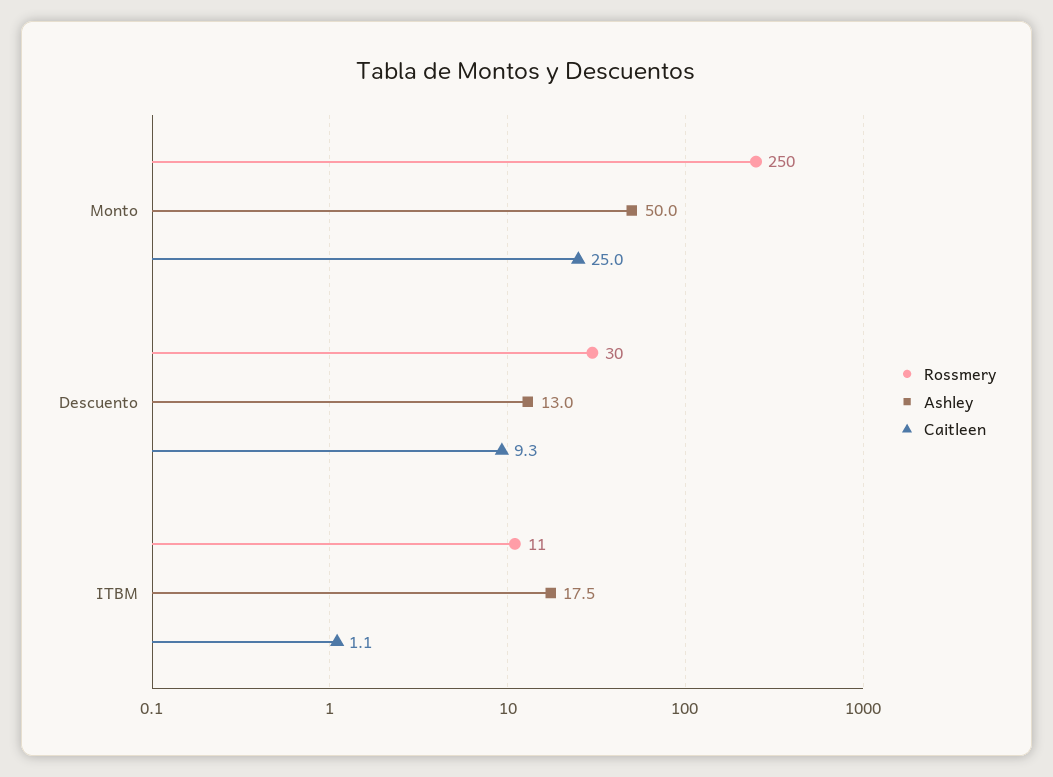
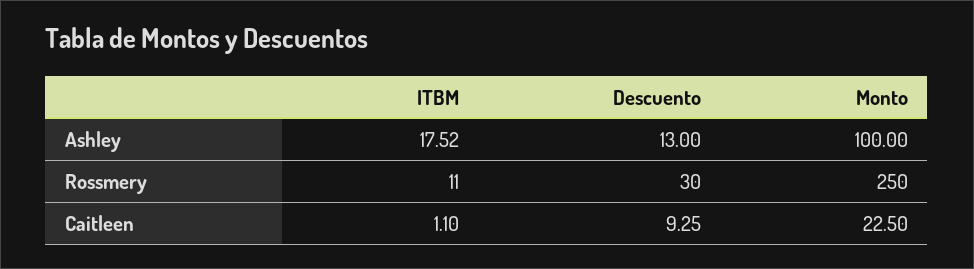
  {
    "Rossmery": {
      "Monto": 250,
      "Descuento": 30,
      "ITBM": 11
    },
    "Ashley": {
-     "Monto": 50,
+     "Monto": 100,
      "Descuento": 13,
      "ITBM": 17.52
    },
    "Caitleen": {
-     "Monto": 25,
+     "Monto": 22.5,
      "Descuento": 9.25,
      "ITBM": 1.1
    }
  }

